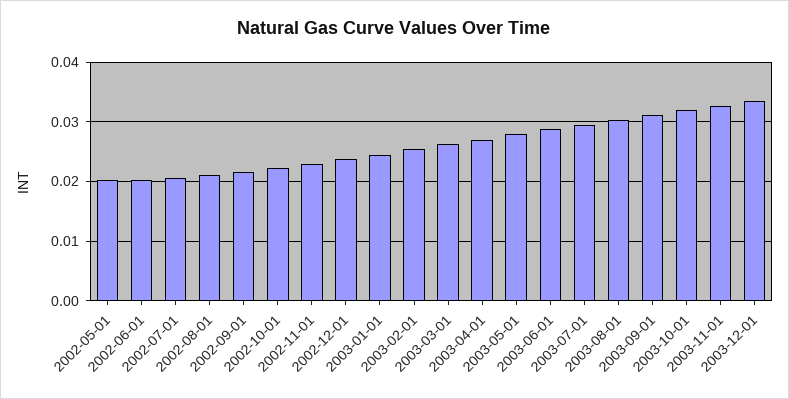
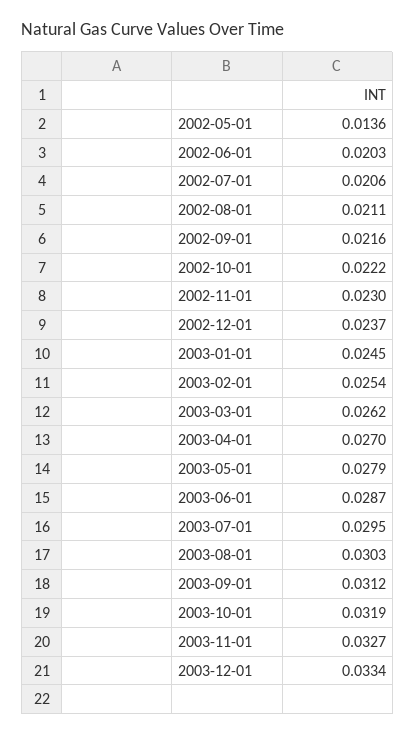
  {
-   "2002-05-01": 0.02,
+   "2002-05-01": 0.0136,
    "2002-06-01": 0.0203,
    "2002-07-01": 0.0206,
    "2002-08-01": 0.0211,
    "2002-09-01": 0.0216,
    "2002-10-01": 0.0222,
    "2002-11-01": 0.023,
    "2002-12-01": 0.0237,
    "2003-01-01": 0.0245,
    "2003-02-01": 0.0254,
    "2003-03-01": 0.0262,
    "2003-04-01": 0.027,
    "2003-05-01": 0.0279,
    "2003-06-01": 0.0287,
    "2003-07-01": 0.0295,
    "2003-08-01": 0.0303,
    "2003-09-01": 0.0312,
    "2003-10-01": 0.0319,
    "2003-11-01": 0.0327,
    "2003-12-01": 0.0334
  }

